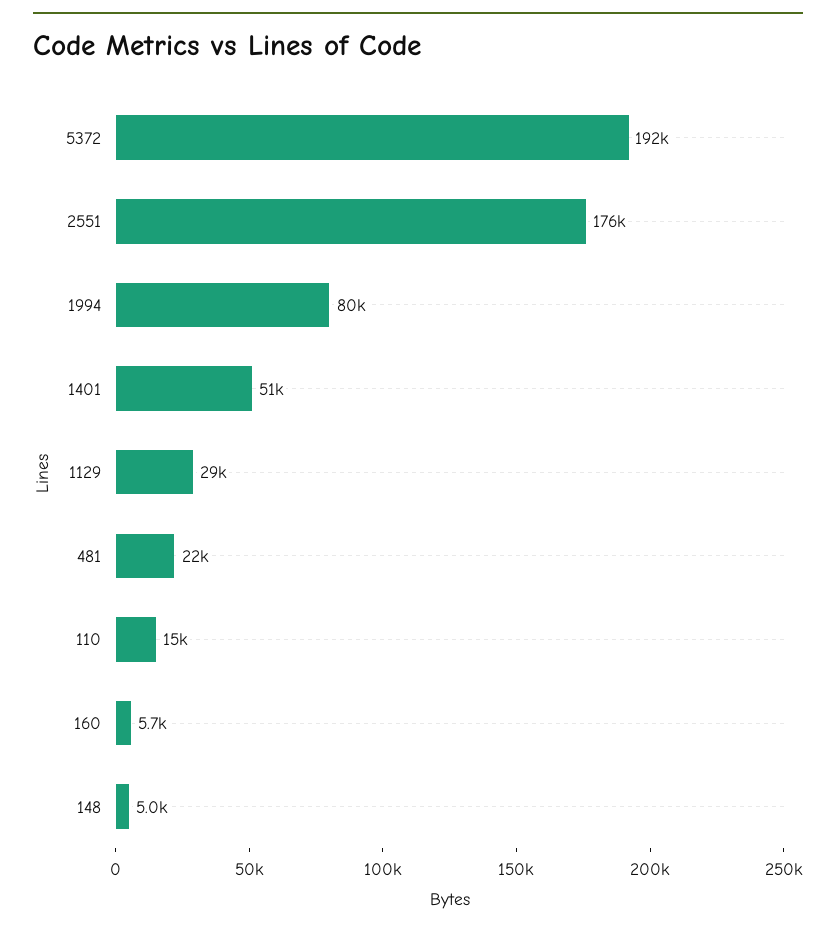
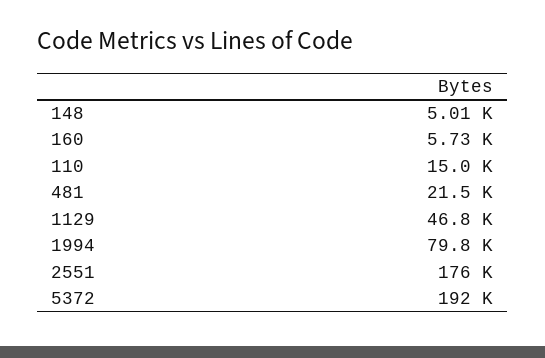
  {
    "5372": 192000,
    "2551": 176000,
    "1994": 79800,
-   "1401": 51000,
-   "1129": 29000,
+   "1129": 46800,
    "481": 21500,
    "110": 15000,
    "160": 5730,
    "148": 5010
  }

